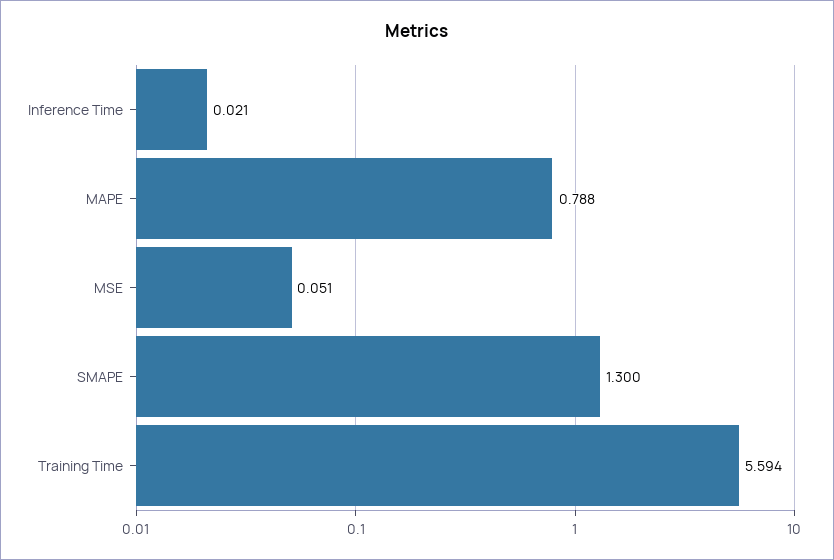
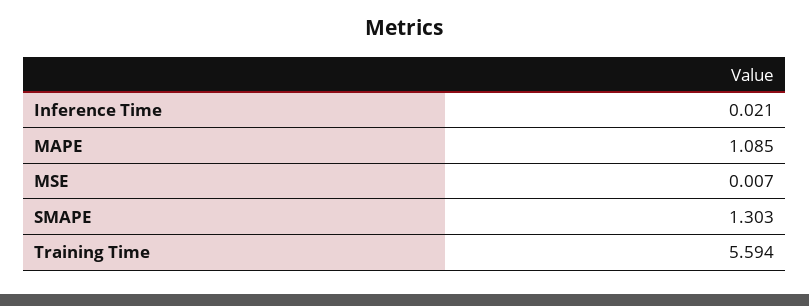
  {
    "Inference Time": 0.021,
-   "MAPE": 0.788,
+   "MAPE": 1.085,
-   "MSE": 0.051,
+   "MSE": 0.007,
-   "SMAPE": 1.3,
+   "SMAPE": 1.303,
    "Training Time": 5.594
  }

